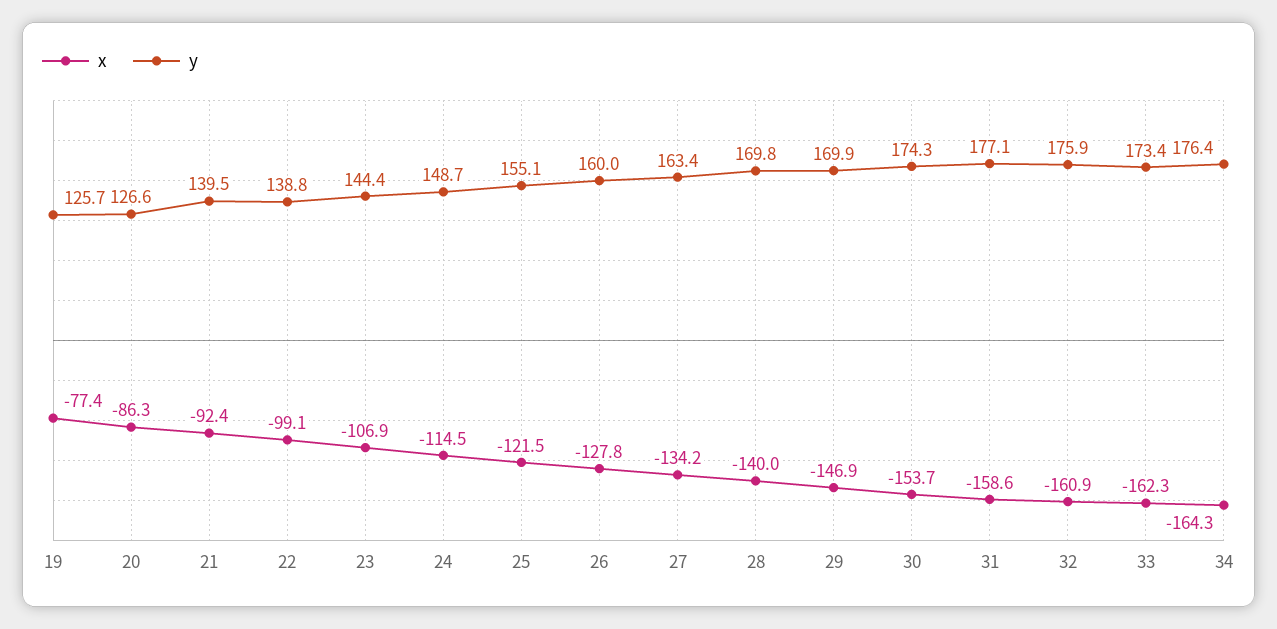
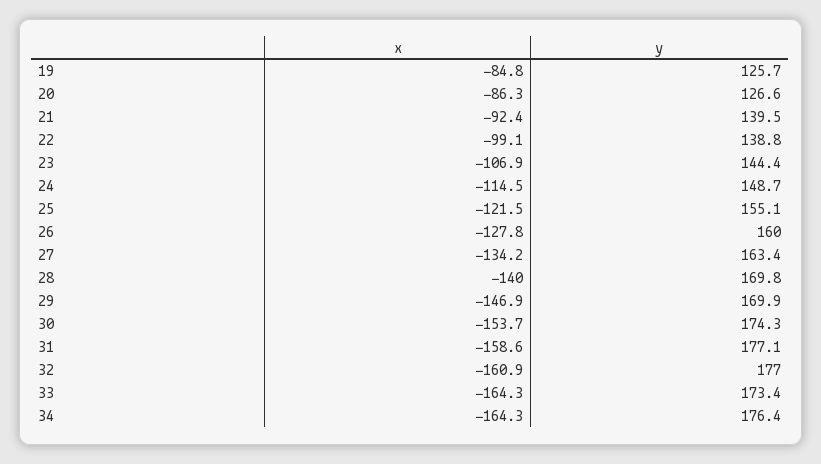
  {
    "x": {
-     "19": -77.4,
+     "19": -84.8,
      "20": -86.3,
      "21": -92.4,
      "22": -99.1,
      "23": -106.9,
      "24": -114.5,
      "25": -121.5,
      "26": -127.8,
      "27": -134.2,
      "28": -140,
      "29": -146.9,
      "30": -153.7,
      "31": -158.6,
      "32": -160.9,
-     "33": -162.3,
+     "33": -164.3,
      "34": -164.3
    },
    "y": {
      "19": 125.7,
      "20": 126.6,
      "21": 139.5,
      "22": 138.8,
      "23": 144.4,
      "24": 148.7,
      "25": 155.1,
      "26": 160,
      "27": 163.4,
      "28": 169.8,
      "29": 169.9,
      "30": 174.3,
      "31": 177.1,
-     "32": 175.9,
+     "32": 177,
      "33": 173.4,
      "34": 176.4
    }
  }

